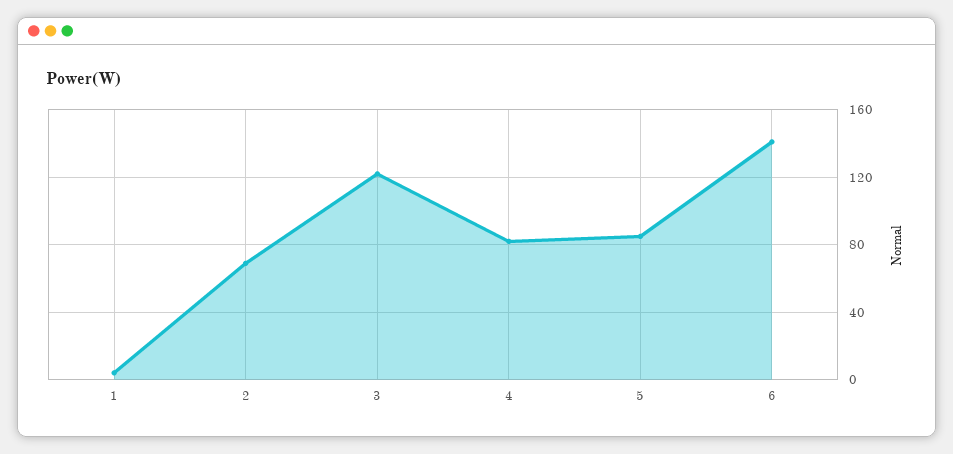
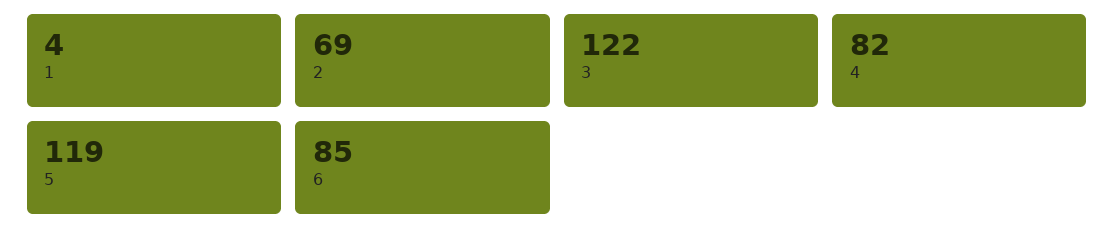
  {
    "1": 4,
    "2": 69,
    "3": 122,
    "4": 82,
-   "5": 85,
+   "5": 119,
-   "6": 140
+   "6": 85
  }

